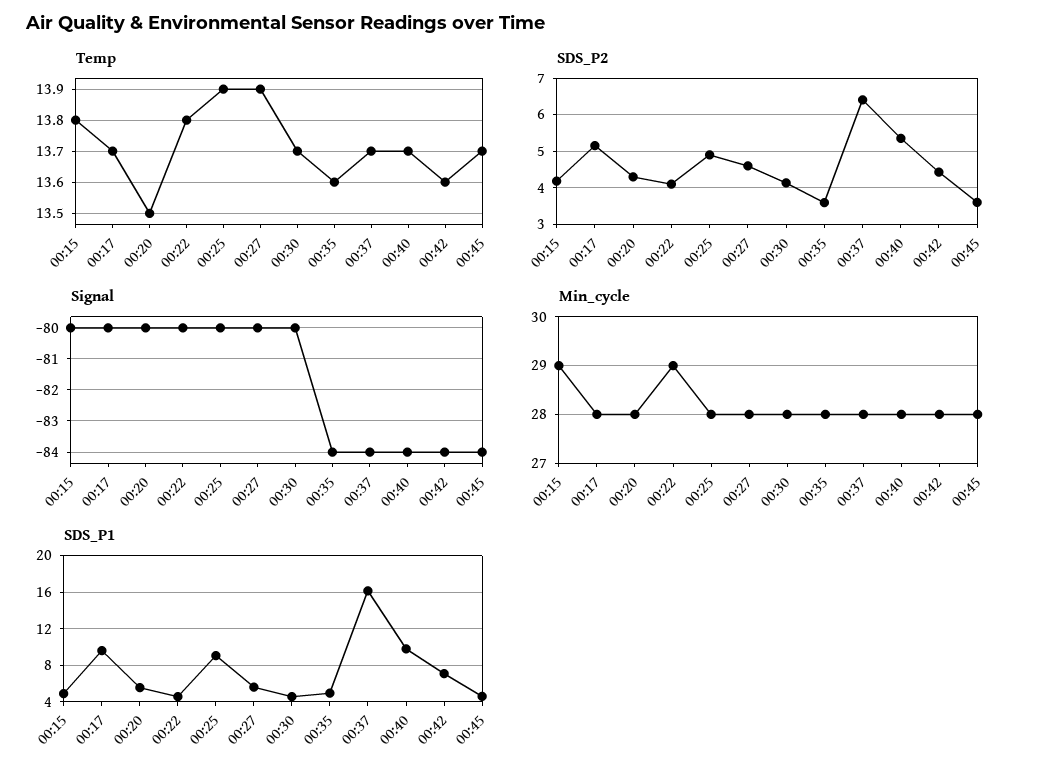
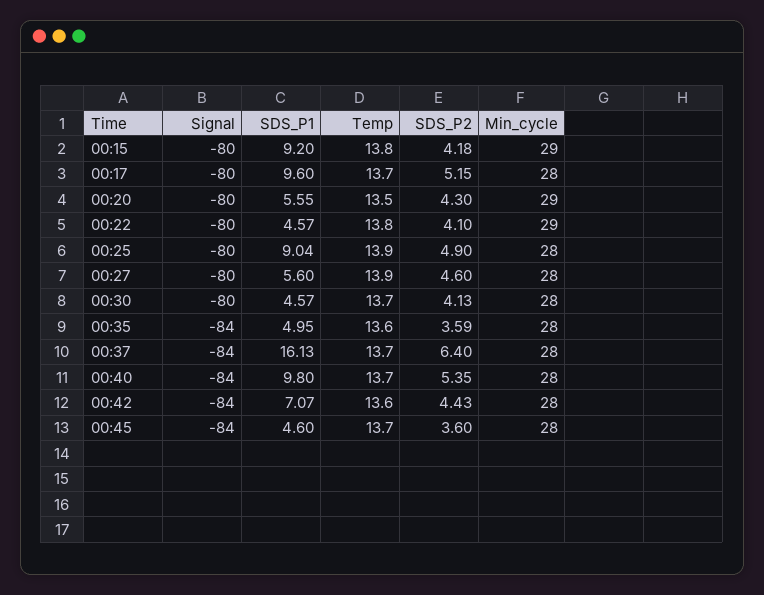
  {
    "Temp": {
      "00:15": 13.8,
      "00:17": 13.7,
      "00:20": 13.5,
      "00:22": 13.8,
      "00:25": 13.9,
      "00:27": 13.9,
      "00:30": 13.7,
      "00:35": 13.6,
      "00:37": 13.7,
      "00:40": 13.7,
      "00:42": 13.6,
      "00:45": 13.7
    },
    "SDS_P2": {
      "00:15": 4.18,
      "00:17": 5.15,
      "00:20": 4.3,
      "00:22": 4.1,
      "00:25": 4.9,
      "00:27": 4.6,
      "00:30": 4.13,
      "00:35": 3.59,
      "00:37": 6.4,
      "00:40": 5.35,
      "00:42": 4.43,
      "00:45": 3.6
    },
    "Signal": {
      "00:15": -80,
      "00:17": -80,
      "00:20": -80,
      "00:22": -80,
      "00:25": -80,
      "00:27": -80,
      "00:30": -80,
      "00:35": -84,
      "00:37": -84,
      "00:40": -84,
      "00:42": -84,
      "00:45": -84
    },
    "Min_cycle": {
      "00:15": 29,
      "00:17": 28,
-     "00:20": 28,
+     "00:20": 29,
      "00:22": 29,
      "00:25": 28,
      "00:27": 28,
      "00:30": 28,
      "00:35": 28,
      "00:37": 28,
      "00:40": 28,
      "00:42": 28,
      "00:45": 28
    },
    "SDS_P1": {
-     "00:15": 5,
+     "00:15": 9.2,
      "00:17": 9.6,
      "00:20": 5.55,
      "00:22": 4.57,
      "00:25": 9.04,
      "00:27": 5.6,
      "00:30": 4.57,
      "00:35": 4.95,
      "00:37": 16.13,
      "00:40": 9.8,
      "00:42": 7.07,
      "00:45": 4.6
    }
  }

